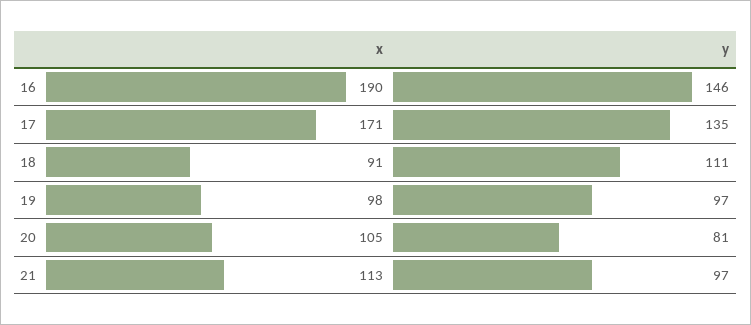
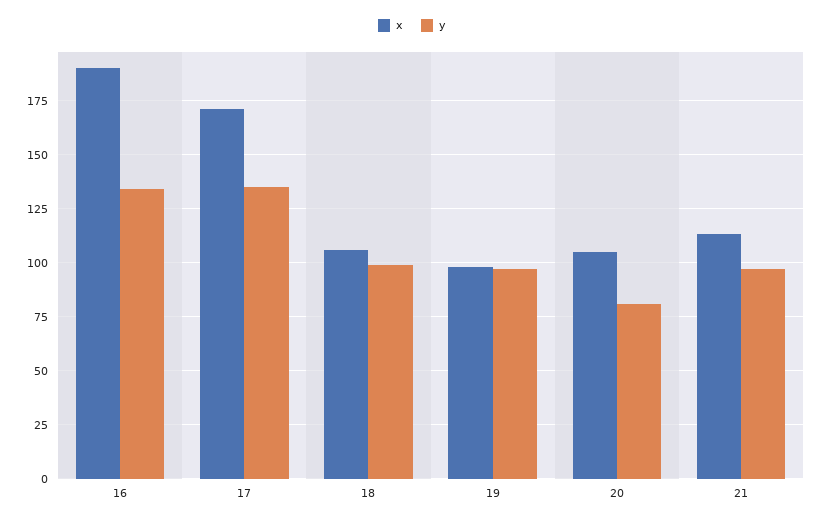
  {
    "x": {
      "16": 190,
      "17": 171,
-     "18": 91,
+     "18": 105,
      "19": 98,
      "20": 105,
      "21": 113
    },
    "y": {
-     "16": 146,
+     "16": 135,
      "17": 135,
-     "18": 111,
+     "18": 100,
      "19": 97,
      "20": 81,
      "21": 97
    }
  }

